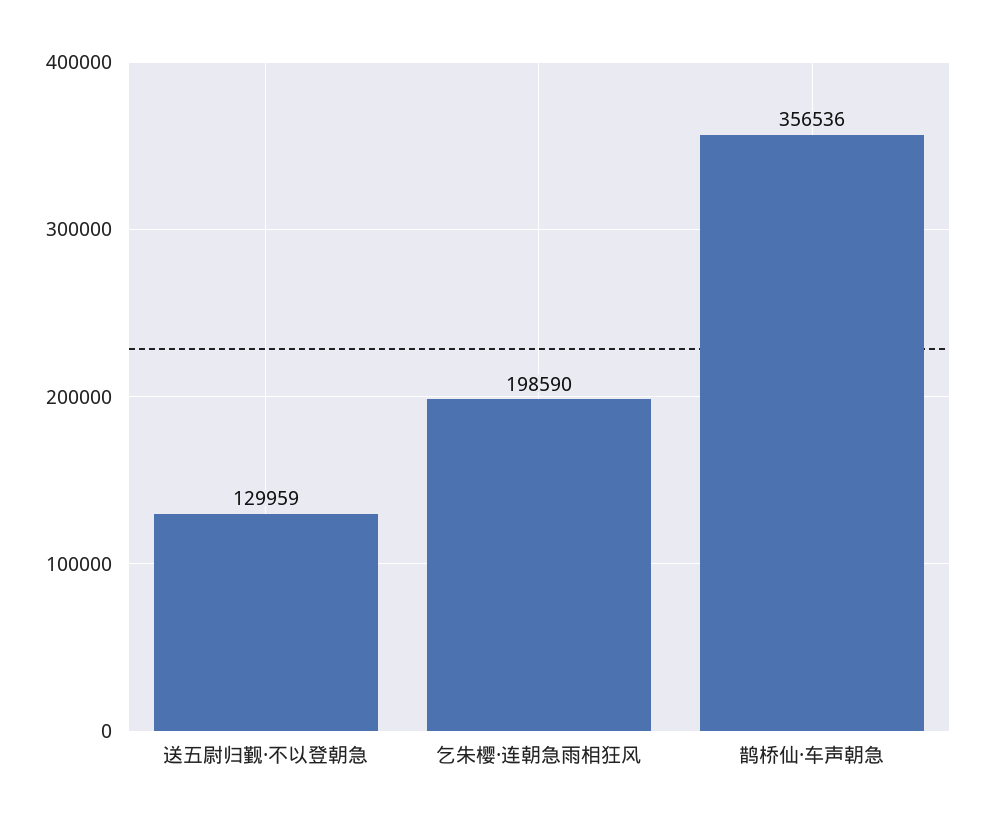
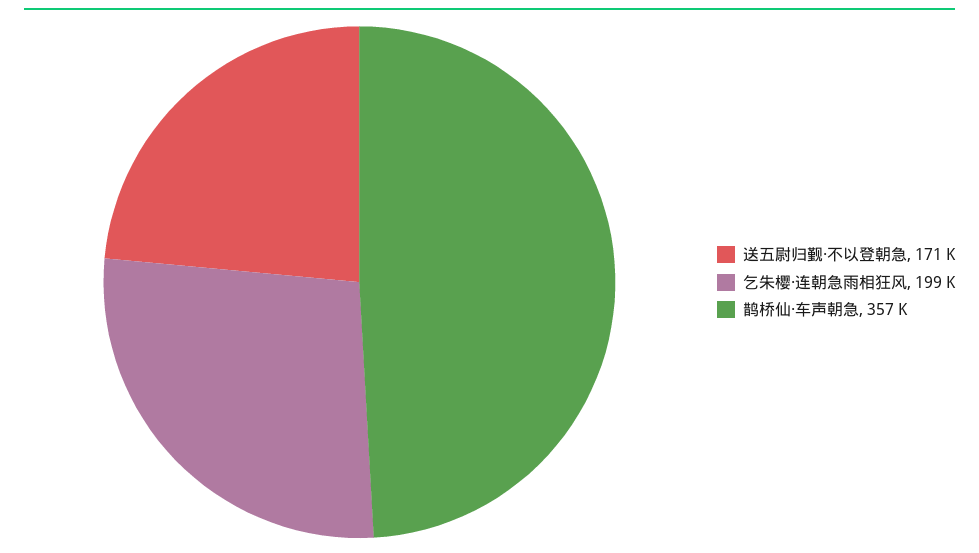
  {
-   "送五尉归觐·不以登朝急": 129959,
+   "送五尉归觐·不以登朝急": 171000,
    "乞朱樱·连朝急雨相狂风": 198590,
    "鹊桥仙·车声朝急": 356536
  }

